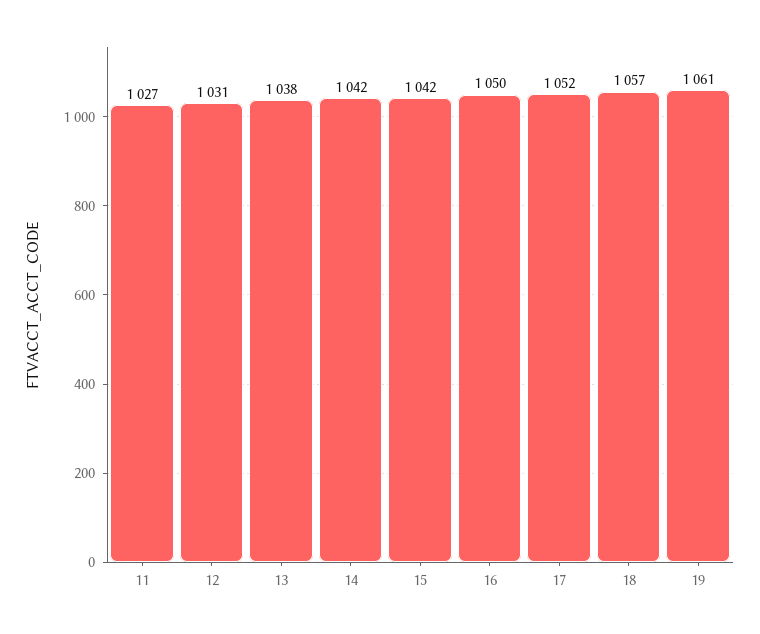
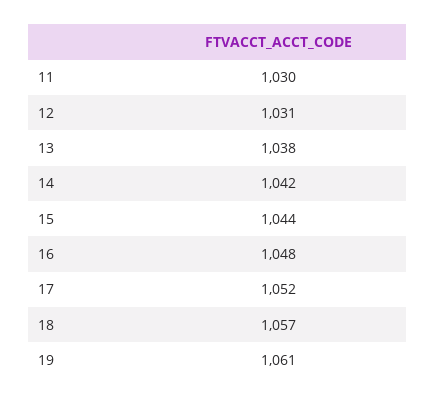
  {
-   "11": 1027,
+   "11": 1030,
    "12": 1031,
    "13": 1038,
    "14": 1042,
-   "15": 1042,
+   "15": 1044,
-   "16": 1050,
+   "16": 1048,
    "17": 1052,
    "18": 1057,
    "19": 1061
  }

